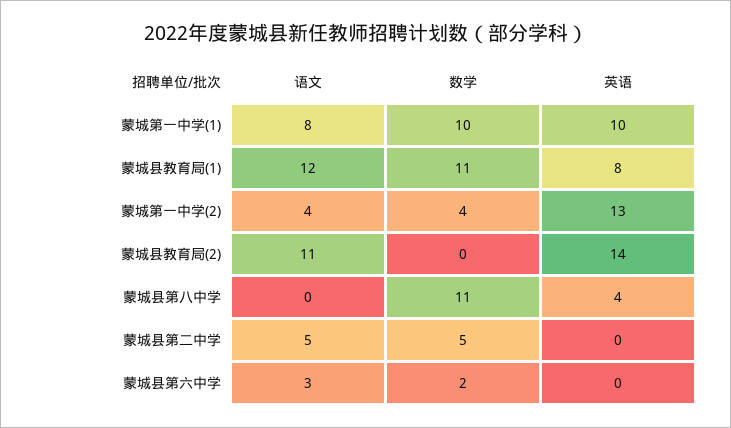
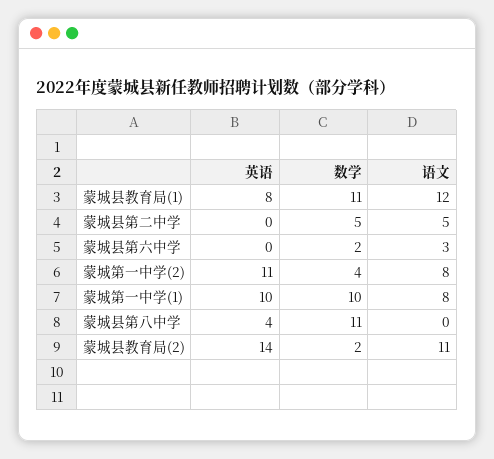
  {
    "语文": {
      "蒙城第一中学(1)": 8,
      "蒙城县教育局(1)": 12,
-     "蒙城第一中学(2)": 4,
+     "蒙城第一中学(2)": 8,
      "蒙城县教育局(2)": 11,
      "蒙城县第八中学": 0,
      "蒙城县第二中学": 5,
      "蒙城县第六中学": 3
    },
    "数学": {
      "蒙城第一中学(1)": 10,
      "蒙城县教育局(1)": 11,
      "蒙城第一中学(2)": 4,
-     "蒙城县教育局(2)": 0,
+     "蒙城县教育局(2)": 2,
      "蒙城县第八中学": 11,
      "蒙城县第二中学": 5,
      "蒙城县第六中学": 2
    },
    "英语": {
      "蒙城第一中学(1)": 10,
      "蒙城县教育局(1)": 8,
-     "蒙城第一中学(2)": 13,
+     "蒙城第一中学(2)": 11,
      "蒙城县教育局(2)": 14,
      "蒙城县第八中学": 4,
      "蒙城县第二中学": 0,
      "蒙城县第六中学": 0
    }
  }

